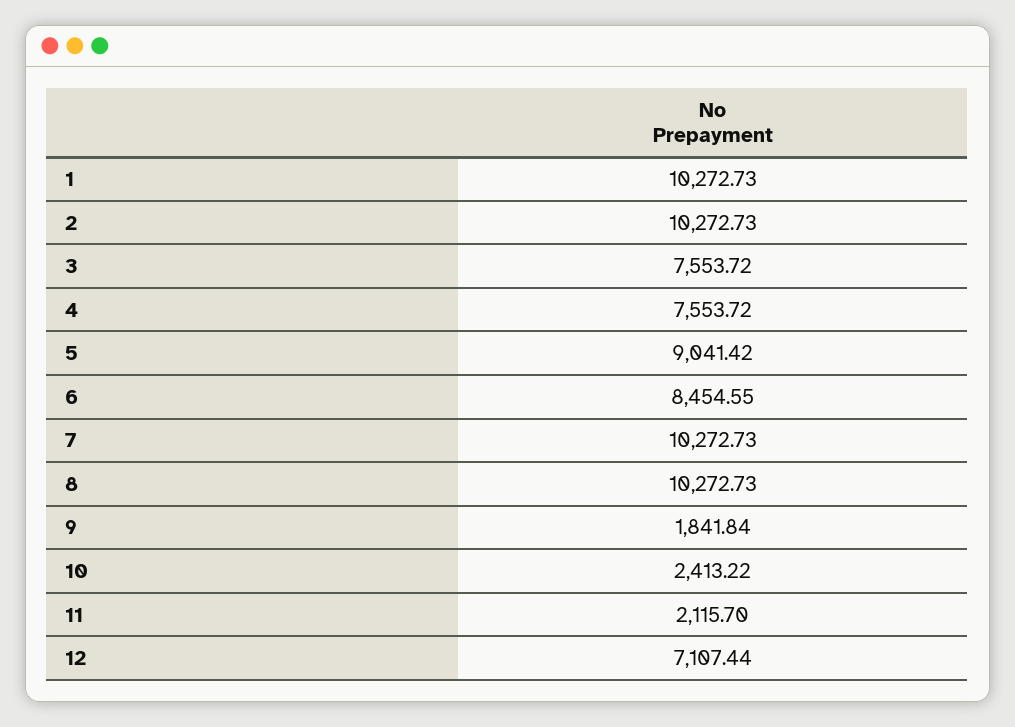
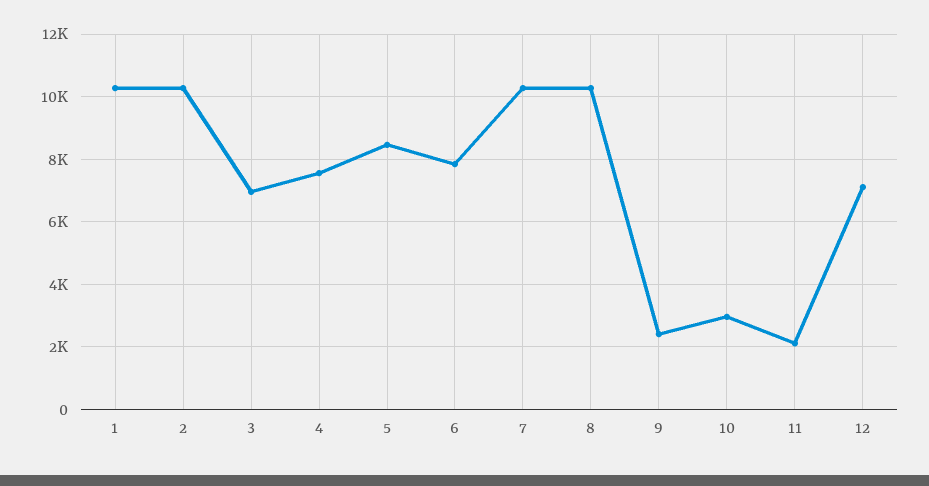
  {
    "1": 10272.73,
    "2": 10272.73,
-   "3": 7553.72,
+   "3": 7000,
    "4": 7553.72,
-   "5": 9041.42,
+   "5": 8400,
-   "6": 8454.55,
+   "6": 7800,
    "7": 10272.73,
    "8": 10272.73,
-   "9": 1841.84,
+   "9": 2400,
-   "10": 2413.22,
+   "10": 3000,
    "11": 2115.7,
    "12": 7107.44
  }

